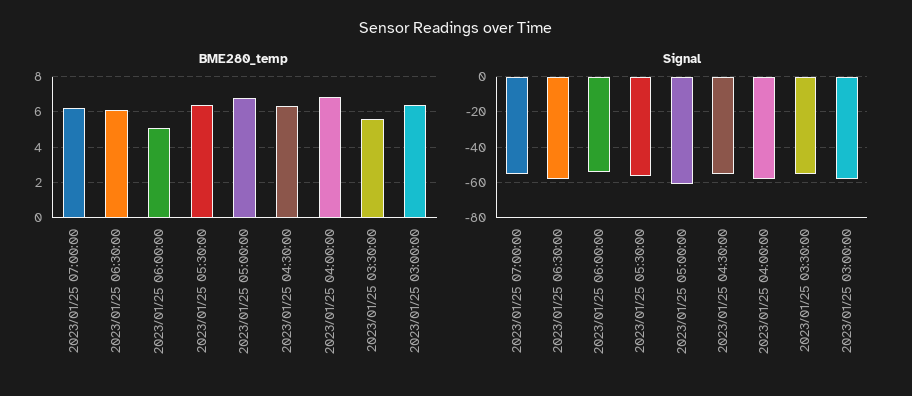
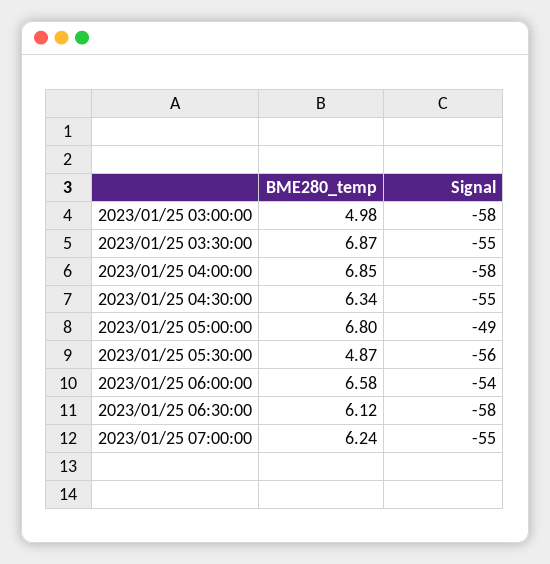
  {
    "BME280_temp": {
      "2023/01/25 07:00:00": 6.24,
      "2023/01/25 06:30:00": 6.12,
-     "2023/01/25 06:00:00": 5,
+     "2023/01/25 06:00:00": 6.58,
-     "2023/01/25 05:30:00": 6.5,
+     "2023/01/25 05:30:00": 4.87,
      "2023/01/25 05:00:00": 6.8,
      "2023/01/25 04:30:00": 6.34,
      "2023/01/25 04:00:00": 6.85,
-     "2023/01/25 03:30:00": 5.5,
+     "2023/01/25 03:30:00": 6.87,
-     "2023/01/25 03:00:00": 6.5
+     "2023/01/25 03:00:00": 4.98
    },
    "Signal": {
      "2023/01/25 07:00:00": -55,
      "2023/01/25 06:30:00": -58,
      "2023/01/25 06:00:00": -54,
      "2023/01/25 05:30:00": -56,
-     "2023/01/25 05:00:00": -60,
+     "2023/01/25 05:00:00": -49,
      "2023/01/25 04:30:00": -55,
      "2023/01/25 04:00:00": -58,
      "2023/01/25 03:30:00": -55,
      "2023/01/25 03:00:00": -58
    }
  }

